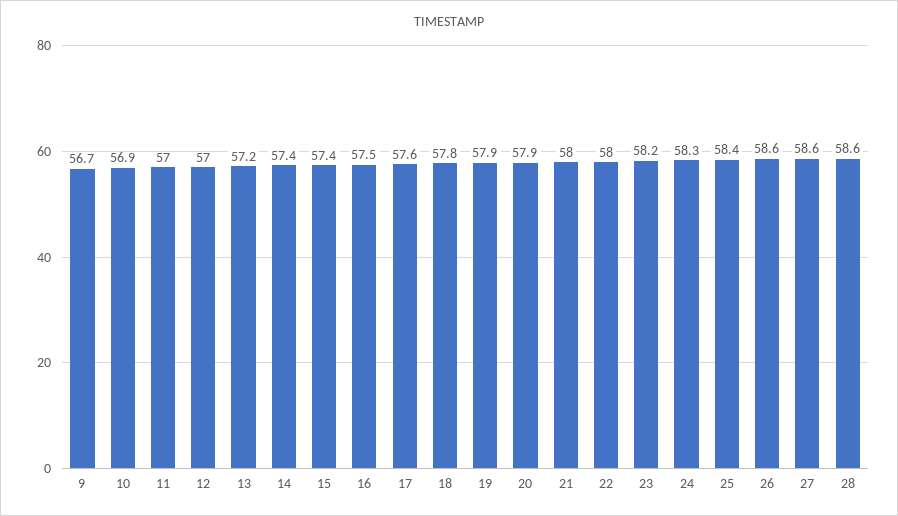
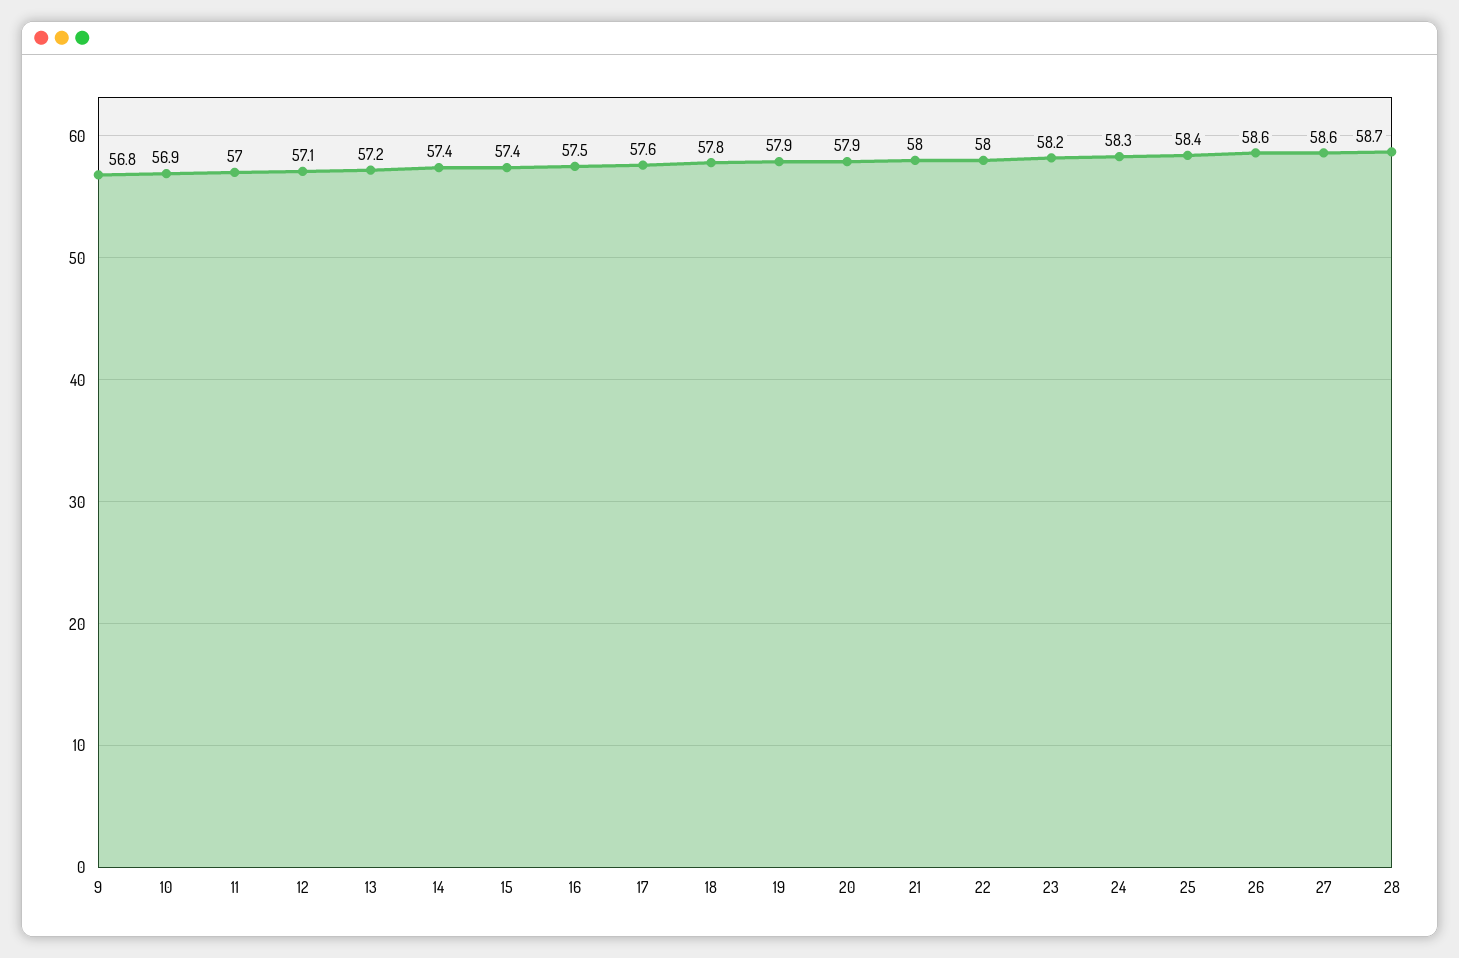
  {
-   "9": 56.7,
+   "9": 56.8,
    "10": 56.9,
    "11": 57,
-   "12": 57,
+   "12": 57.1,
    "13": 57.2,
    "14": 57.4,
    "15": 57.4,
    "16": 57.5,
    "17": 57.6,
    "18": 57.8,
    "19": 57.9,
    "20": 57.9,
    "21": 58,
    "22": 58,
    "23": 58.2,
    "24": 58.3,
    "25": 58.4,
    "26": 58.6,
    "27": 58.6,
-   "28": 58.6
+   "28": 58.7
  }

